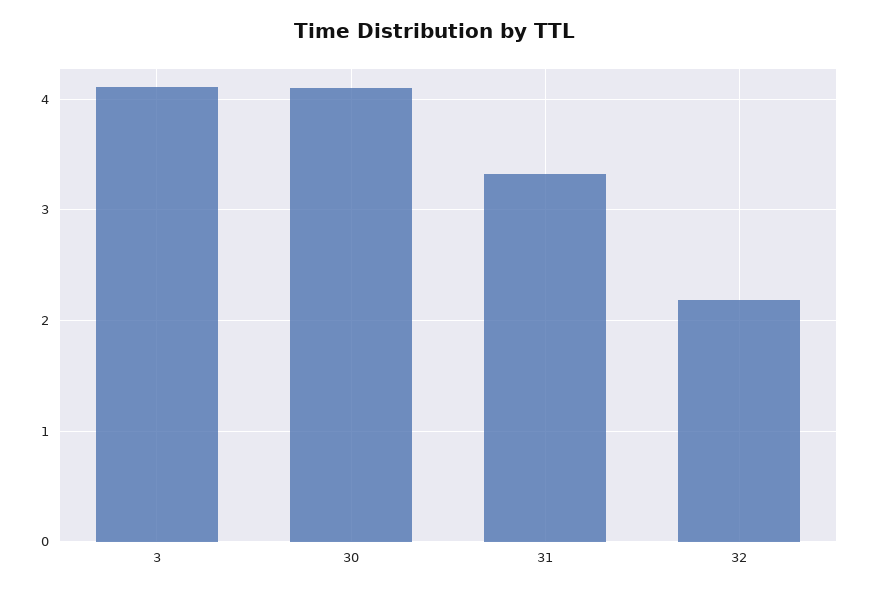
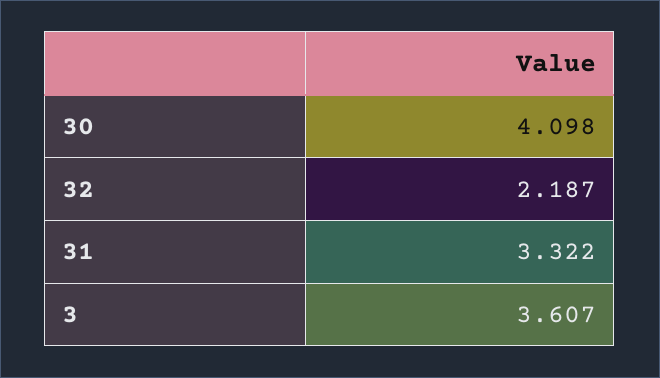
  {
-   "3": 4.1,
+   "3": 3.607,
    "30": 4.098,
    "31": 3.322,
    "32": 2.187
  }

